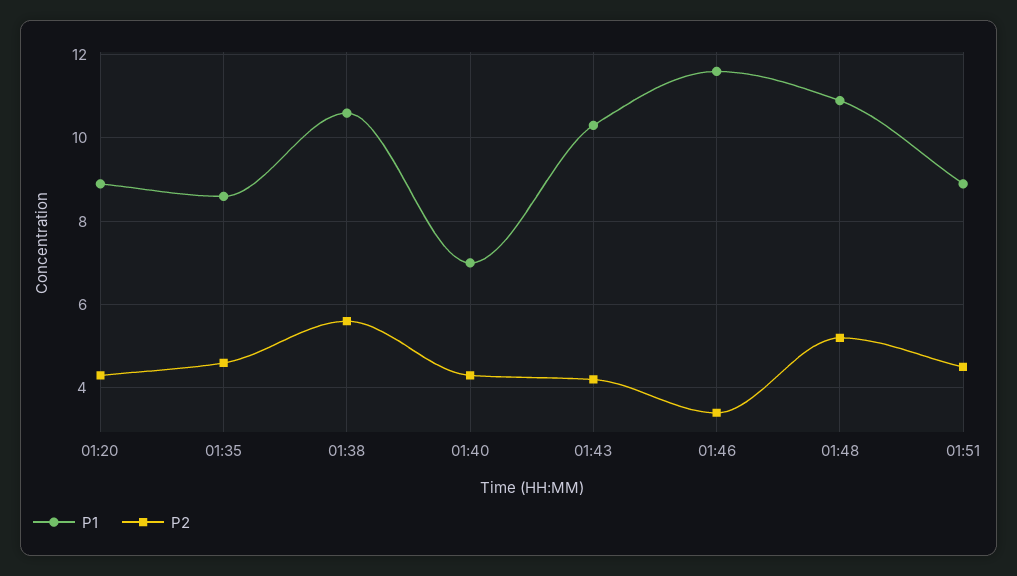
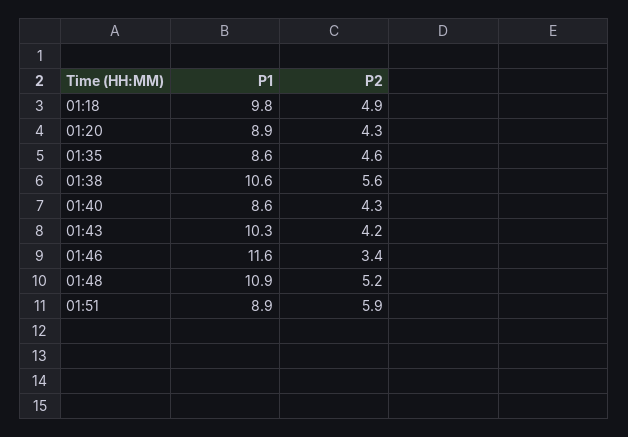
  {
    "P1": {
      "01:20": 8.9,
      "01:35": 8.6,
      "01:38": 10.6,
-     "01:40": 7,
+     "01:40": 8.6,
      "01:43": 10.3,
      "01:46": 11.6,
      "01:48": 10.9,
-     "01:51": 8.9
+     "01:51": 8.9,
+     "01:18": 9.8
    },
    "P2": {
      "01:20": 4.3,
      "01:35": 4.6,
      "01:38": 5.6,
      "01:40": 4.3,
      "01:43": 4.2,
      "01:46": 3.4,
      "01:48": 5.2,
-     "01:51": 4.5
+     "01:51": 5.9,
+     "01:18": 4.9
    }
  }

